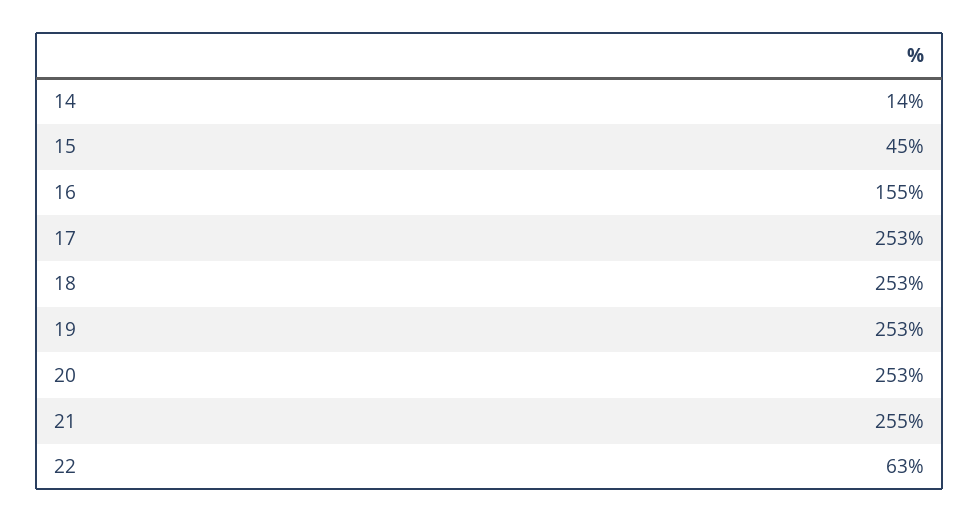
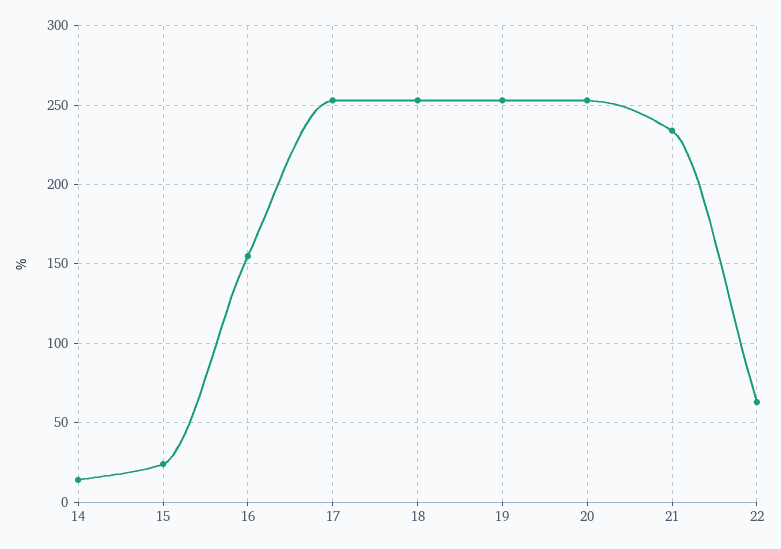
  {
    "14": 14,
-   "15": 45,
+   "15": 25,
    "16": 155,
    "17": 253,
    "18": 253,
    "19": 253,
    "20": 253,
-   "21": 255,
+   "21": 235,
    "22": 63
  }

